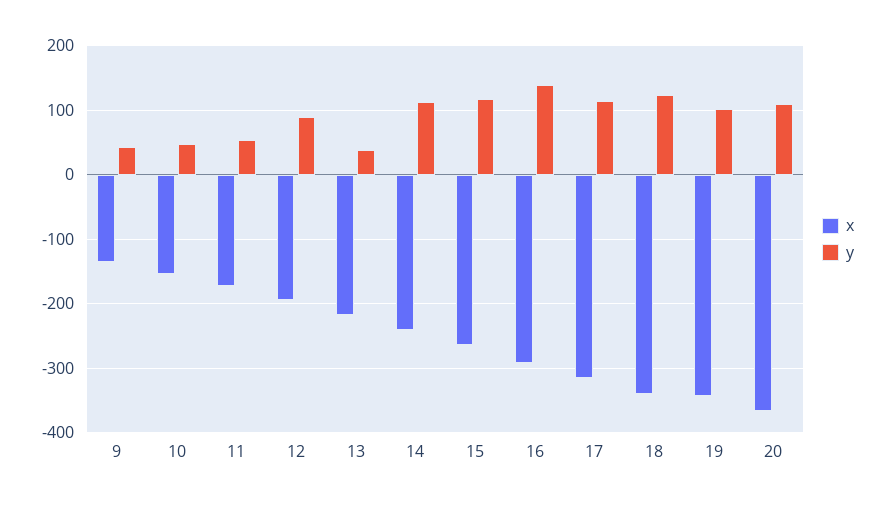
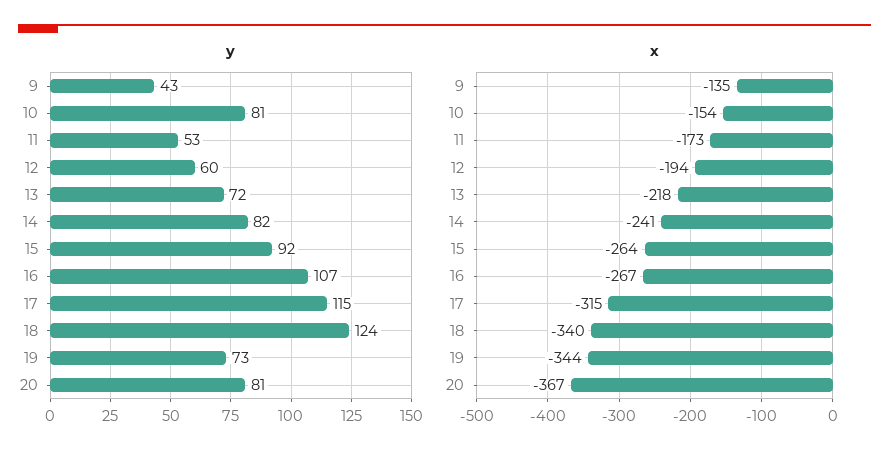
  {
    "x": {
      "9": -135,
      "10": -154,
      "11": -173,
      "12": -194,
      "13": -218,
      "14": -241,
      "15": -264,
-     "16": -290,
+     "16": -267,
      "17": -315,
      "18": -340,
      "19": -344,
      "20": -367
    },
    "y": {
      "9": 43,
-     "10": 50,
+     "10": 81,
      "11": 53,
-     "12": 90,
+     "12": 60,
-     "13": 40,
+     "13": 72,
-     "14": 110,
+     "14": 82,
-     "15": 120,
+     "15": 92,
-     "16": 140,
+     "16": 107,
      "17": 115,
      "18": 124,
-     "19": 100,
+     "19": 73,
-     "20": 110
+     "20": 81
    }
  }

